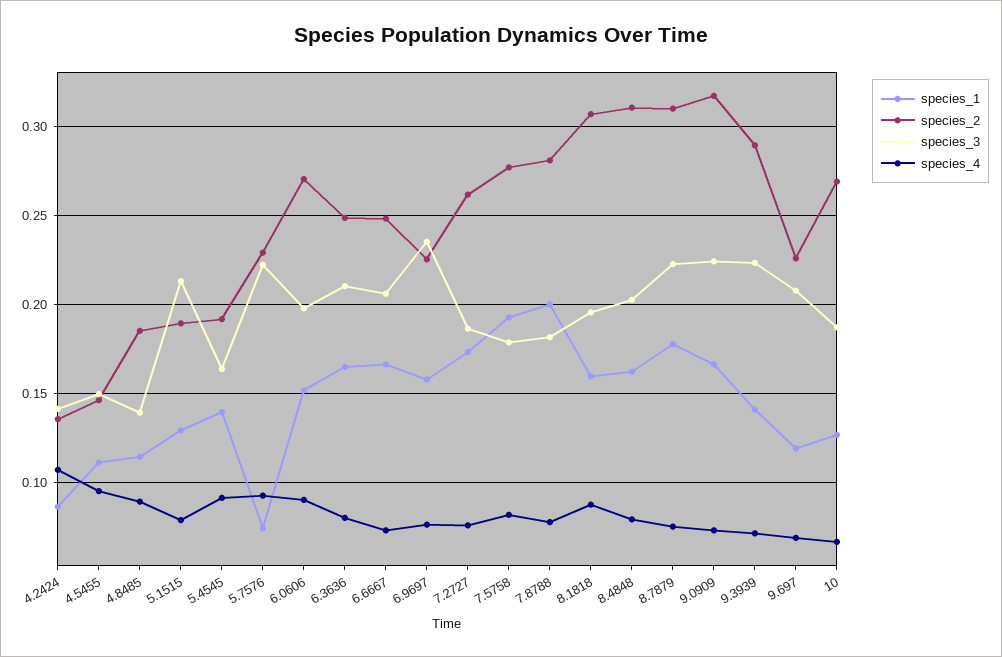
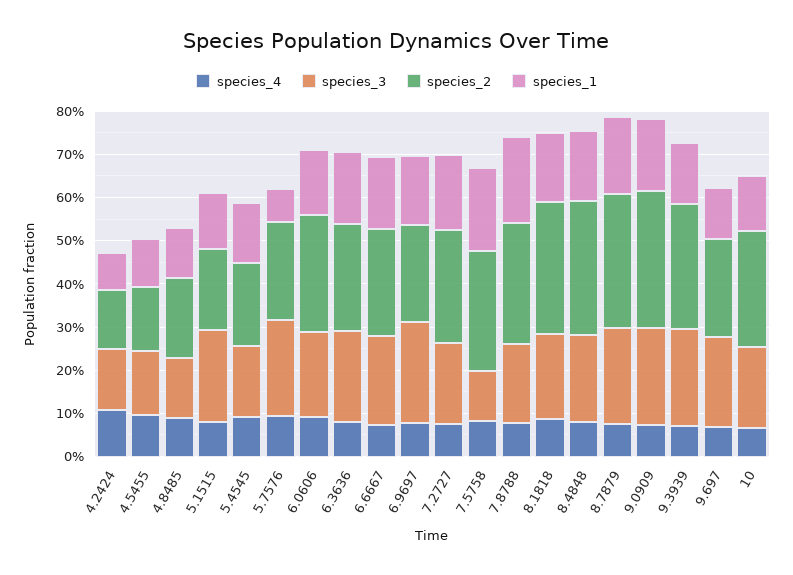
  {
    "species_1": {
      "4.2424": 0.085,
      "4.5455": 0.11,
      "4.8485": 0.115,
      "5.1515": 0.13,
      "5.4545": 0.14,
      "5.7576": 0.075,
      "6.0606": 0.15,
      "6.3636": 0.165,
      "6.6667": 0.165,
      "6.9697": 0.16,
      "7.2727": 0.175,
      "7.5758": 0.195,
      "7.8788": 0.2,
      "8.1818": 0.16,
      "8.4848": 0.165,
      "8.7879": 0.18,
      "9.0909": 0.165,
      "9.3939": 0.14,
      "9.697": 0.12,
      "10": 0.125
    },
    "species_2": {
      "4.2424": 0.135,
      "4.5455": 0.145,
      "4.8485": 0.185,
      "5.1515": 0.19,
      "5.4545": 0.19,
      "5.7576": 0.23,
      "6.0606": 0.27,
      "6.3636": 0.25,
      "6.6667": 0.25,
      "6.9697": 0.225,
      "7.2727": 0.26,
      "7.5758": 0.275,
      "7.8788": 0.28,
      "8.1818": 0.305,
      "8.4848": 0.31,
      "8.7879": 0.31,
      "9.0909": 0.315,
      "9.3939": 0.29,
      "9.697": 0.225,
      "10": 0.27
    },
    "species_3": {
      "4.2424": 0.14,
      "4.5455": 0.15,
      "4.8485": 0.14,
      "5.1515": 0.215,
      "5.4545": 0.165,
      "5.7576": 0.22,
      "6.0606": 0.2,
      "6.3636": 0.21,
      "6.6667": 0.205,
      "6.9697": 0.235,
      "7.2727": 0.185,
-     "7.5758": 0.18,
+     "7.5758": 0.12,
      "7.8788": 0.18,
      "8.1818": 0.195,
      "8.4848": 0.205,
      "8.7879": 0.225,
      "9.0909": 0.225,
      "9.3939": 0.225,
      "9.697": 0.21,
      "10": 0.185
    },
    "species_4": {
      "4.2424": 0.105,
      "4.5455": 0.095,
      "4.8485": 0.09,
      "5.1515": 0.08,
      "5.4545": 0.09,
      "5.7576": 0.095,
      "6.0606": 0.09,
      "6.3636": 0.08,
      "6.6667": 0.075,
      "6.9697": 0.075,
      "7.2727": 0.075,
      "7.5758": 0.08,
      "7.8788": 0.08,
      "8.1818": 0.09,
      "8.4848": 0.08,
      "8.7879": 0.075,
      "9.0909": 0.075,
      "9.3939": 0.07,
      "9.697": 0.07,
      "10": 0.065
    }
  }

